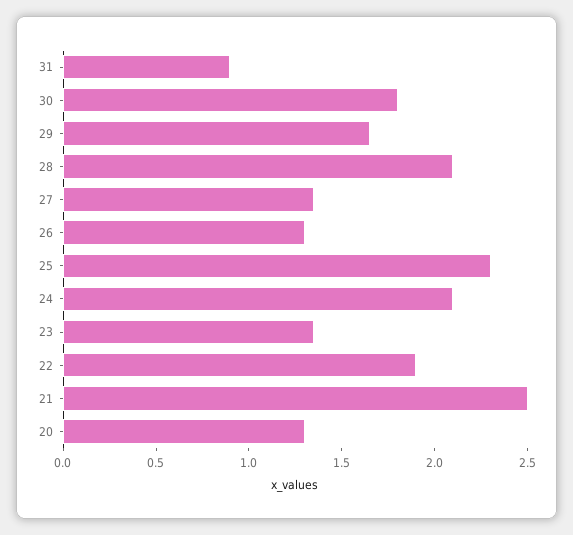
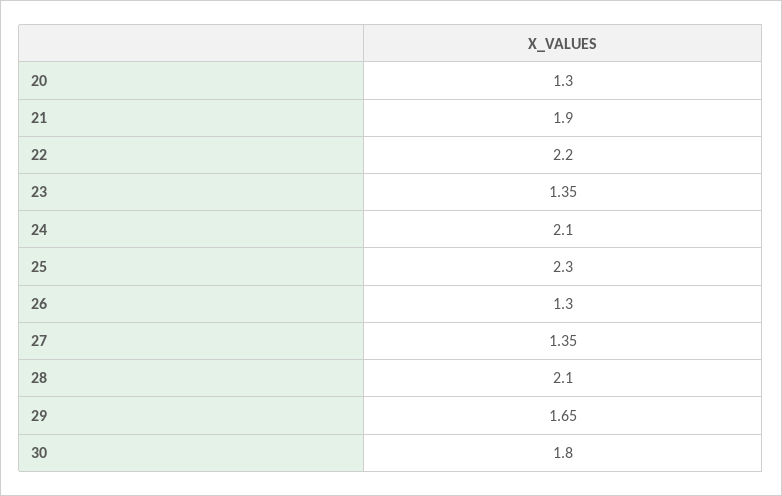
  {
-   "31": 0.9,
    "30": 1.8,
    "29": 1.65,
    "28": 2.1,
    "27": 1.35,
    "26": 1.3,
    "25": 2.3,
    "24": 2.1,
    "23": 1.35,
-   "22": 1.9,
+   "22": 2.2,
-   "21": 2.5,
+   "21": 1.9,
    "20": 1.3
  }

